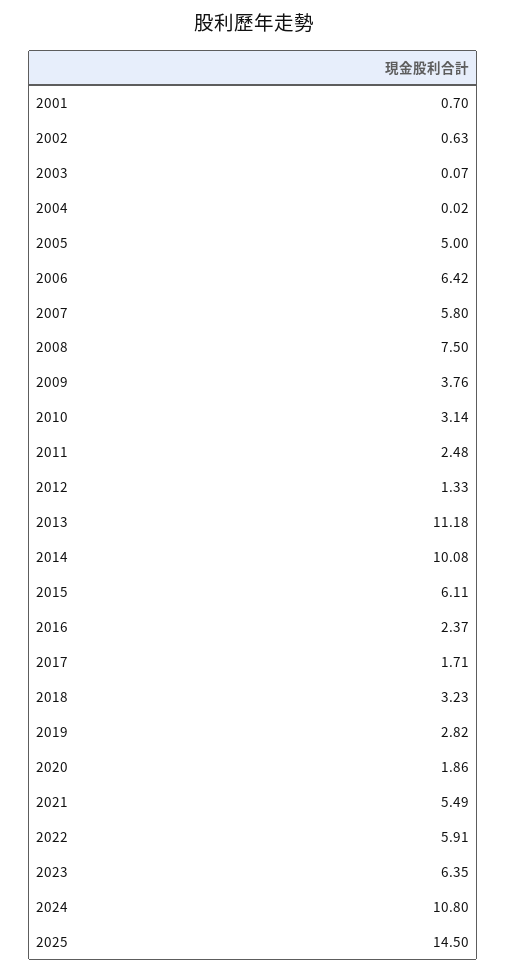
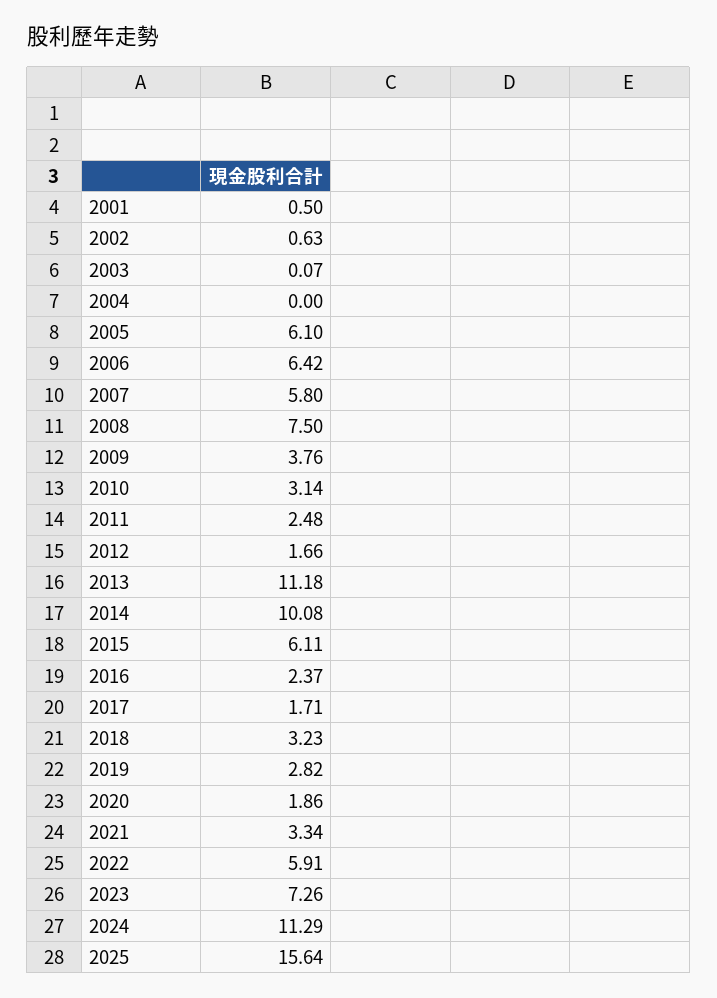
  {
-   "2001": 0.7,
+   "2001": 0.5,
    "2002": 0.63,
    "2003": 0.07,
-   "2004": 0.02,
+   "2004": 0,
-   "2005": 5,
+   "2005": 6.1,
    "2006": 6.42,
    "2007": 5.8,
    "2008": 7.5,
    "2009": 3.76,
    "2010": 3.14,
    "2011": 2.48,
-   "2012": 1.33,
+   "2012": 1.66,
    "2013": 11.18,
    "2014": 10.08,
    "2015": 6.11,
    "2016": 2.37,
    "2017": 1.71,
    "2018": 3.23,
    "2019": 2.82,
    "2020": 1.86,
-   "2021": 5.49,
+   "2021": 3.34,
    "2022": 5.91,
-   "2023": 6.35,
+   "2023": 7.26,
-   "2024": 10.8,
+   "2024": 11.29,
-   "2025": 14.5
+   "2025": 15.64
  }

